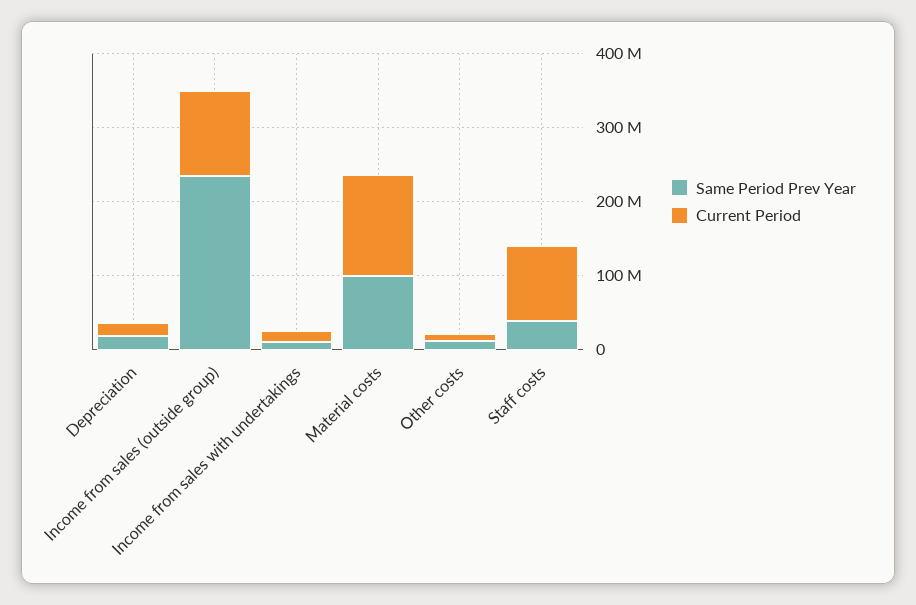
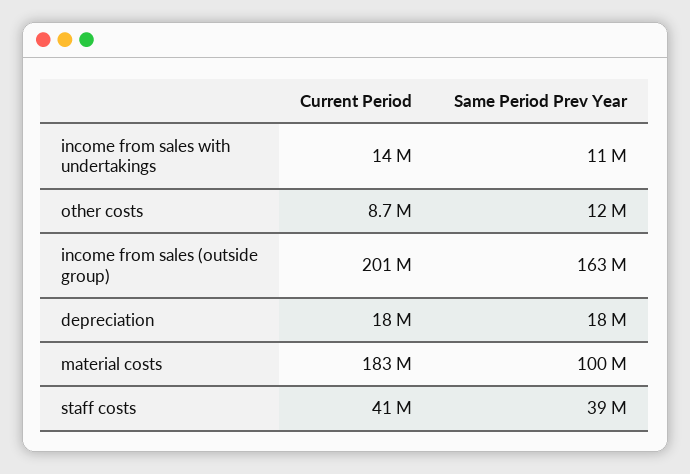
  {
    "Same Period Prev Year": {
      "Depreciation": 18000000,
-     "Income from sales (outside group)": 240000000,
+     "Income from sales (outside group)": 163000000,
      "Income from sales with undertakings": 11000000,
      "Material costs": 100000000,
      "Other costs": 12000000,
      "Staff costs": 39000000
    },
    "Current Period": {
      "Depreciation": 18000000,
-     "Income from sales (outside group)": 120000000,
+     "Income from sales (outside group)": 201000000,
      "Income from sales with undertakings": 14000000,
-     "Material costs": 140000000,
+     "Material costs": 183000000,
      "Other costs": 8700000,
-     "Staff costs": 100000000
+     "Staff costs": 41000000
    }
  }

